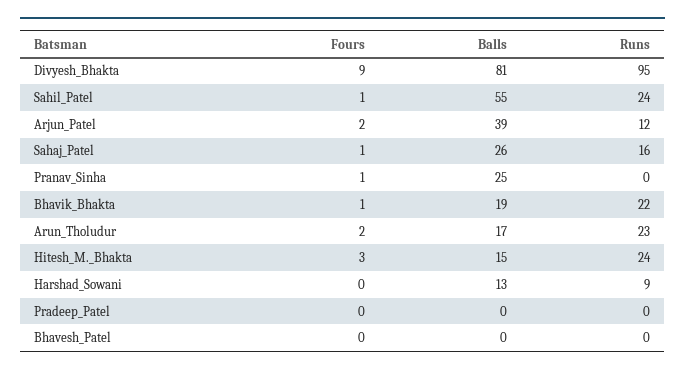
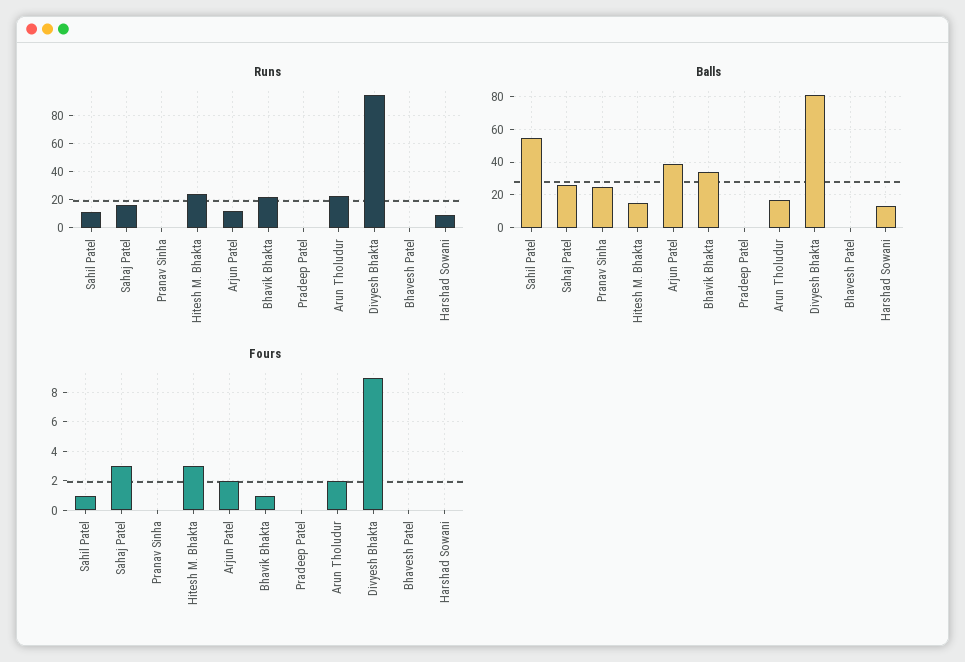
  {
    "Fours": {
      "Divyesh_Bhakta": 9,
      "Sahil_Patel": 1,
      "Arjun_Patel": 2,
-     "Sahaj_Patel": 1,
+     "Sahaj_Patel": 3,
-     "Pranav_Sinha": 1,
+     "Pranav_Sinha": 0,
      "Bhavik_Bhakta": 1,
      "Arun_Tholudur": 2,
      "Hitesh_M._Bhakta": 3,
      "Harshad_Sowani": 0,
      "Pradeep_Patel": 0,
      "Bhavesh_Patel": 0
    },
    "Balls": {
      "Divyesh_Bhakta": 81,
      "Sahil_Patel": 55,
      "Arjun_Patel": 39,
      "Sahaj_Patel": 26,
      "Pranav_Sinha": 25,
-     "Bhavik_Bhakta": 19,
+     "Bhavik_Bhakta": 35,
      "Arun_Tholudur": 17,
      "Hitesh_M._Bhakta": 15,
      "Harshad_Sowani": 13,
      "Pradeep_Patel": 0,
      "Bhavesh_Patel": 0
    },
    "Runs": {
      "Divyesh_Bhakta": 95,
-     "Sahil_Patel": 24,
+     "Sahil_Patel": 10,
      "Arjun_Patel": 12,
      "Sahaj_Patel": 16,
      "Pranav_Sinha": 0,
      "Bhavik_Bhakta": 22,
      "Arun_Tholudur": 23,
      "Hitesh_M._Bhakta": 24,
      "Harshad_Sowani": 9,
      "Pradeep_Patel": 0,
      "Bhavesh_Patel": 0
    }
  }

